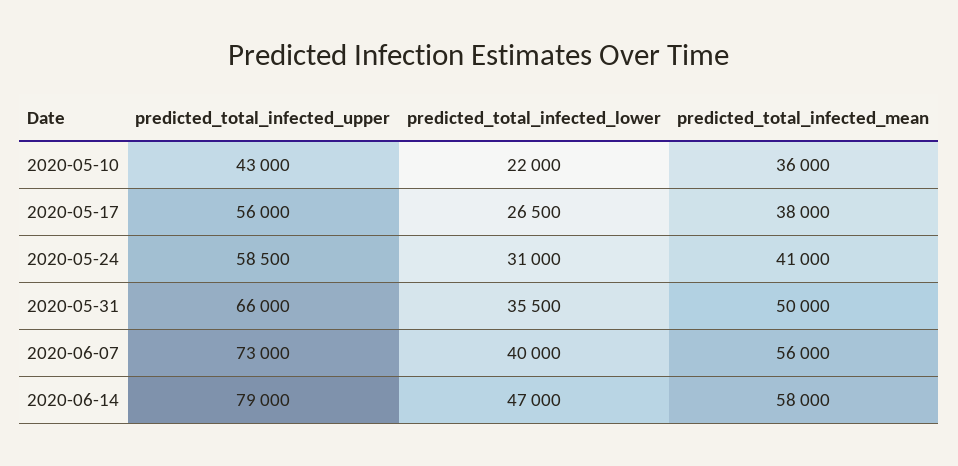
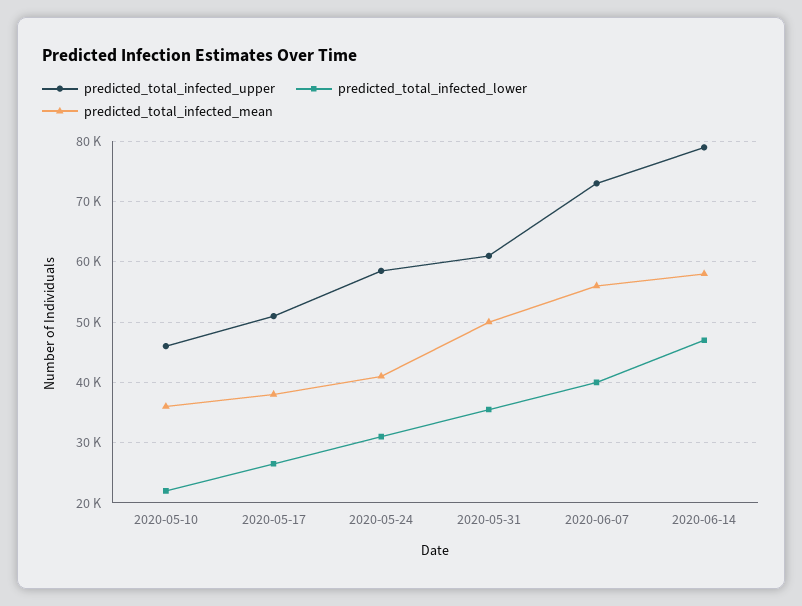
  {
    "predicted_total_infected_upper": {
-     "2020-05-10": 43000,
+     "2020-05-10": 46000,
-     "2020-05-17": 56000,
+     "2020-05-17": 51000,
      "2020-05-24": 58500,
-     "2020-05-31": 66000,
+     "2020-05-31": 61000,
      "2020-06-07": 73000,
      "2020-06-14": 79000
    },
    "predicted_total_infected_lower": {
      "2020-05-10": 22000,
      "2020-05-17": 26500,
      "2020-05-24": 31000,
      "2020-05-31": 35500,
      "2020-06-07": 40000,
      "2020-06-14": 47000
    },
    "predicted_total_infected_mean": {
      "2020-05-10": 36000,
      "2020-05-17": 38000,
      "2020-05-24": 41000,
      "2020-05-31": 50000,
      "2020-06-07": 56000,
      "2020-06-14": 58000
    }
  }

